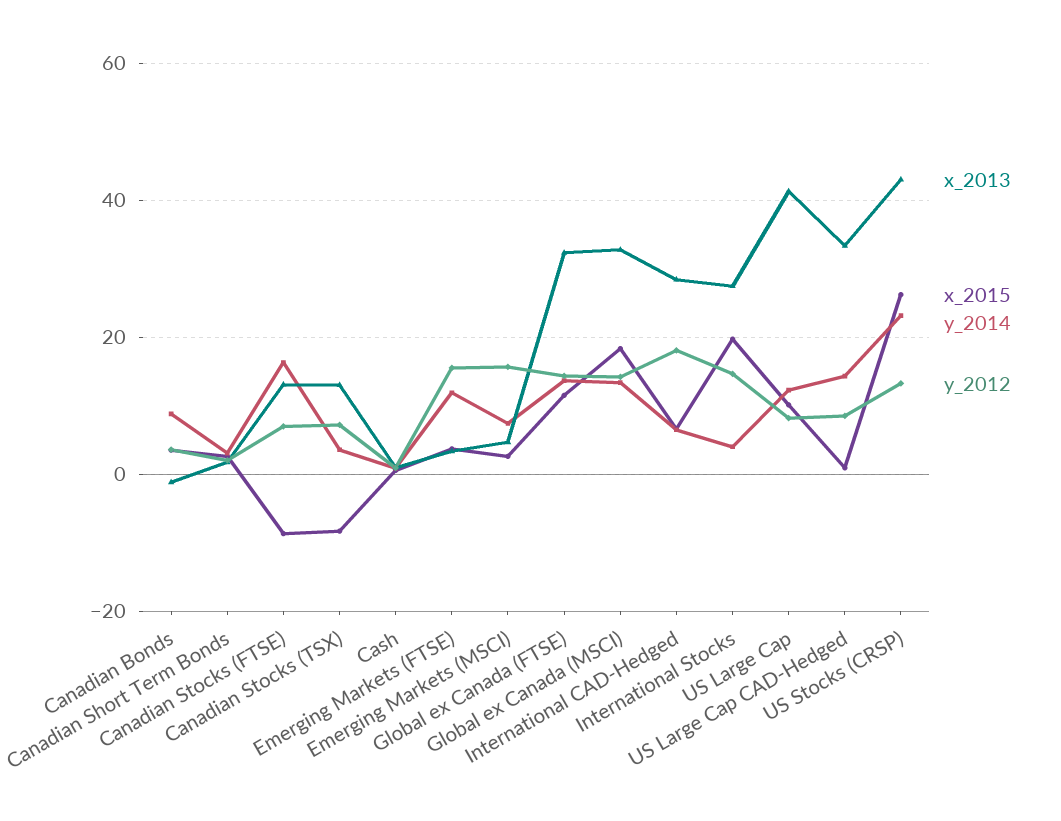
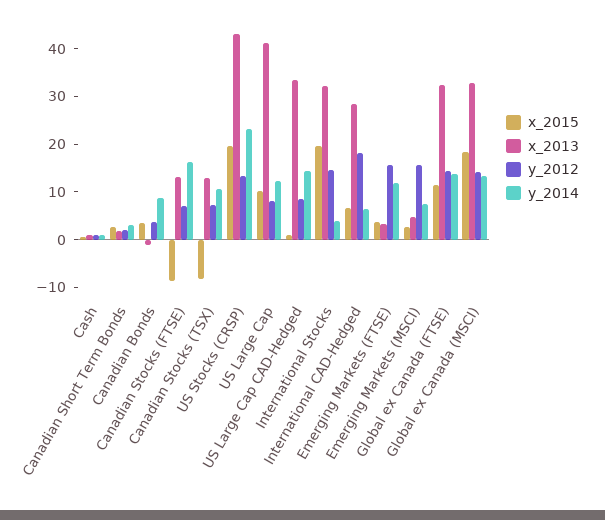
  {
    "x_2013": {
      "Canadian Bonds": -2,
      "Canadian Short Term Bonds": 2,
      "Canadian Stocks (FTSE)": 14,
      "Canadian Stocks (TSX)": 12,
      "Cash": 0,
      "Emerging Markets (FTSE)": 4,
      "Emerging Markets (MSCI)": 4,
      "Global ex Canada (FTSE)": 32,
      "Global ex Canada (MSCI)": 32,
      "International CAD-Hedged": 28,
-     "International Stocks": 28,
+     "International Stocks": 32,
      "US Large Cap": 42,
      "US Large Cap CAD-Hedged": 34,
      "US Stocks (CRSP)": 42
    },
    "x_2015": {
      "Canadian Bonds": 4,
      "Canadian Short Term Bonds": 2,
      "Canadian Stocks (FTSE)": -8,
      "Canadian Stocks (TSX)": -8,
      "Cash": 0,
      "Emerging Markets (FTSE)": 4,
      "Emerging Markets (MSCI)": 2,
      "Global ex Canada (FTSE)": 12,
      "Global ex Canada (MSCI)": 18,
      "International CAD-Hedged": 6,
      "International Stocks": 20,
      "US Large Cap": 10,
      "US Large Cap CAD-Hedged": 0,
-     "US Stocks (CRSP)": 26
+     "US Stocks (CRSP)": 20
    },
    "y_2014": {
      "Canadian Bonds": 8,
      "Canadian Short Term Bonds": 4,
      "Canadian Stocks (FTSE)": 16,
-     "Canadian Stocks (TSX)": 4,
+     "Canadian Stocks (TSX)": 10,
      "Cash": 0,
      "Emerging Markets (FTSE)": 12,
      "Emerging Markets (MSCI)": 8,
      "Global ex Canada (FTSE)": 14,
      "Global ex Canada (MSCI)": 14,
      "International CAD-Hedged": 6,
      "International Stocks": 4,
      "US Large Cap": 12,
      "US Large Cap CAD-Hedged": 14,
      "US Stocks (CRSP)": 24
    },
    "y_2012": {
      "Canadian Bonds": 4,
      "Canadian Short Term Bonds": 2,
      "Canadian Stocks (FTSE)": 6,
      "Canadian Stocks (TSX)": 8,
      "Cash": 0,
      "Emerging Markets (FTSE)": 16,
      "Emerging Markets (MSCI)": 16,
      "Global ex Canada (FTSE)": 14,
      "Global ex Canada (MSCI)": 14,
      "International CAD-Hedged": 18,
      "International Stocks": 14,
      "US Large Cap": 8,
      "US Large Cap CAD-Hedged": 8,
      "US Stocks (CRSP)": 14
    }
  }

